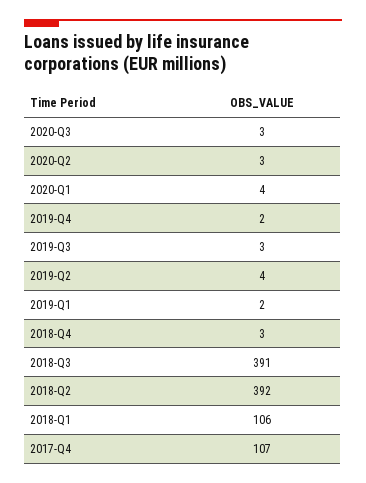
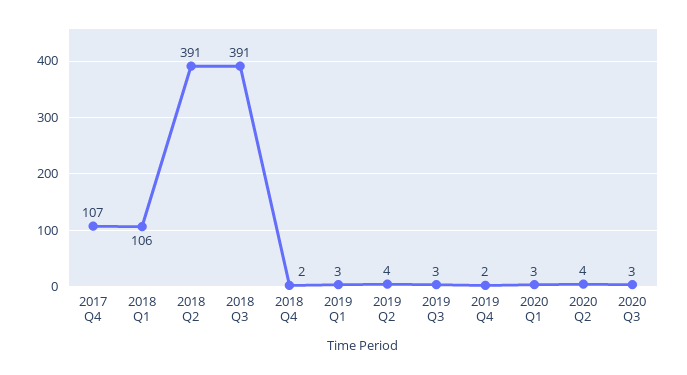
  {
    "2020-Q3": 3,
-   "2020-Q2": 3,
+   "2020-Q2": 4,
-   "2020-Q1": 4,
+   "2020-Q1": 3,
    "2019-Q4": 2,
    "2019-Q3": 3,
    "2019-Q2": 4,
-   "2019-Q1": 2,
+   "2019-Q1": 3,
-   "2018-Q4": 3,
+   "2018-Q4": 2,
    "2018-Q3": 391,
-   "2018-Q2": 392,
+   "2018-Q2": 391,
    "2018-Q1": 106,
    "2017-Q4": 107
  }

